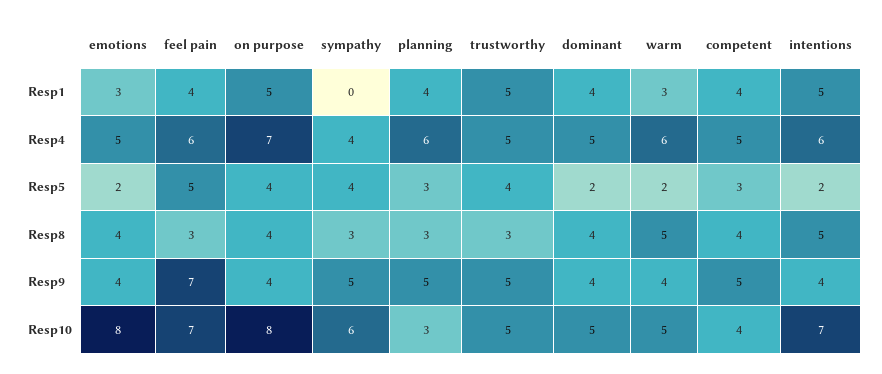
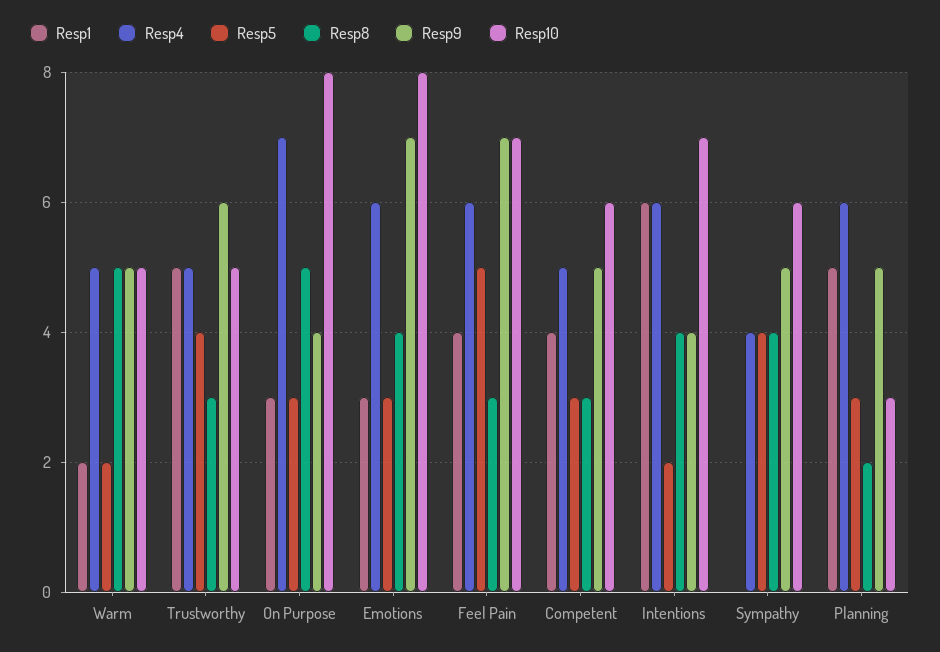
  {
    "Resp1": {
      "emotions": 3,
      "feel pain": 4,
-     "on purpose": 5,
+     "on purpose": 3,
      "sympathy": 0,
-     "planning": 4,
+     "planning": 5,
      "trustworthy": 5,
-     "dominant": 4,
-     "warm": 3,
+     "warm": 2,
      "competent": 4,
-     "intentions": 5
+     "intentions": 6
    },
    "Resp4": {
-     "emotions": 5,
+     "emotions": 6,
      "feel pain": 6,
      "on purpose": 7,
      "sympathy": 4,
      "planning": 6,
      "trustworthy": 5,
-     "dominant": 5,
-     "warm": 6,
+     "warm": 5,
      "competent": 5,
      "intentions": 6
    },
    "Resp5": {
-     "emotions": 2,
+     "emotions": 3,
      "feel pain": 5,
-     "on purpose": 4,
+     "on purpose": 3,
      "sympathy": 4,
      "planning": 3,
      "trustworthy": 4,
-     "dominant": 2,
      "warm": 2,
      "competent": 3,
      "intentions": 2
    },
    "Resp8": {
      "emotions": 4,
      "feel pain": 3,
-     "on purpose": 4,
+     "on purpose": 5,
-     "sympathy": 3,
+     "sympathy": 4,
-     "planning": 3,
+     "planning": 2,
      "trustworthy": 3,
-     "dominant": 4,
      "warm": 5,
-     "competent": 4,
+     "competent": 3,
-     "intentions": 5
+     "intentions": 4
    },
    "Resp9": {
-     "emotions": 4,
+     "emotions": 7,
      "feel pain": 7,
      "on purpose": 4,
      "sympathy": 5,
      "planning": 5,
-     "trustworthy": 5,
+     "trustworthy": 6,
-     "dominant": 4,
-     "warm": 4,
+     "warm": 5,
      "competent": 5,
      "intentions": 4
    },
    "Resp10": {
      "emotions": 8,
      "feel pain": 7,
      "on purpose": 8,
      "sympathy": 6,
      "planning": 3,
      "trustworthy": 5,
-     "dominant": 5,
      "warm": 5,
-     "competent": 4,
+     "competent": 6,
      "intentions": 7
    }
  }

